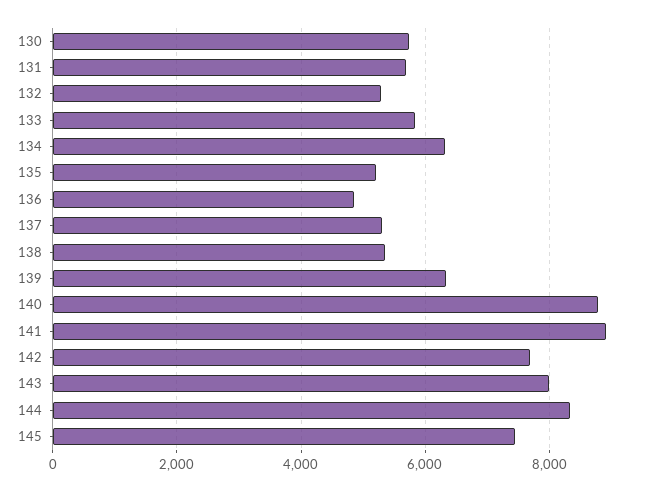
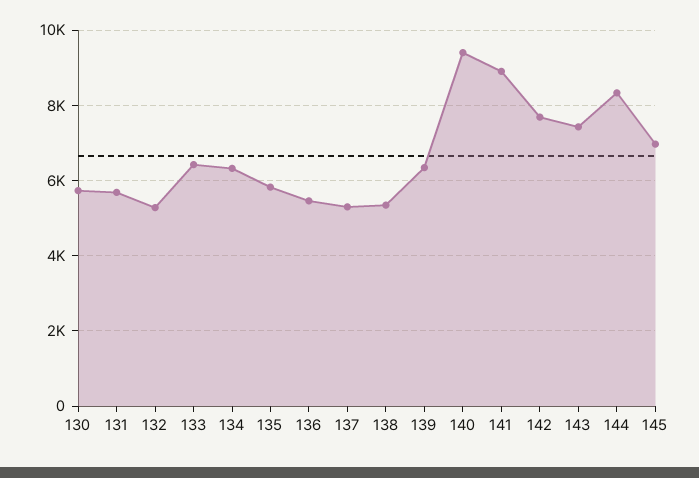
  {
    "130": 5800,
    "131": 5600,
    "132": 5200,
-   "133": 5800,
+   "133": 6400,
    "134": 6400,
-   "135": 5200,
+   "135": 5800,
-   "136": 4800,
+   "136": 5400,
    "137": 5200,
    "138": 5400,
    "139": 6400,
-   "140": 8800,
+   "140": 9400,
    "141": 9000,
    "142": 7600,
-   "143": 8000,
+   "143": 7400,
    "144": 8400,
-   "145": 7400
+   "145": 7000
  }

